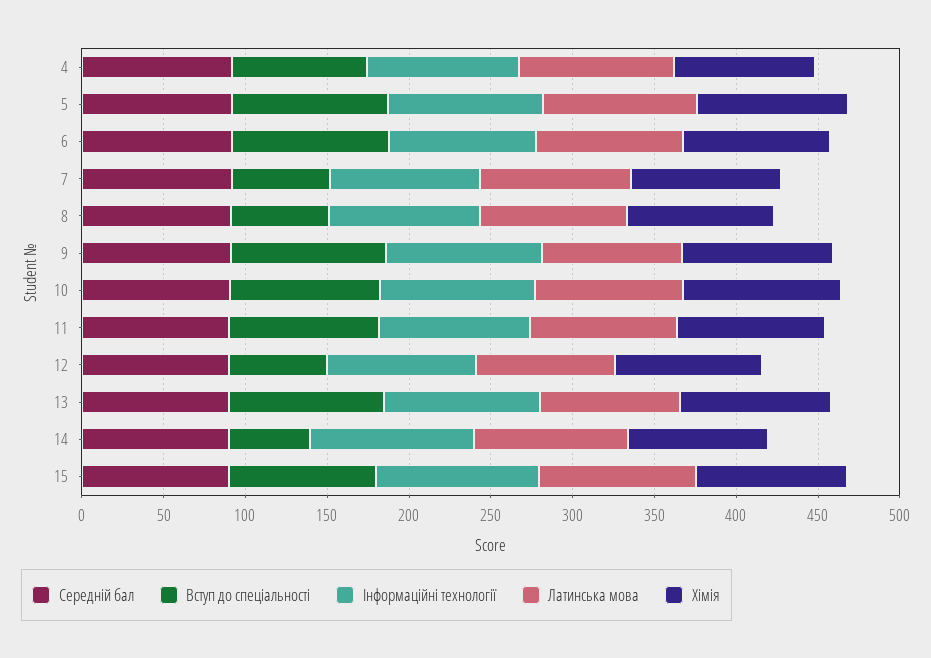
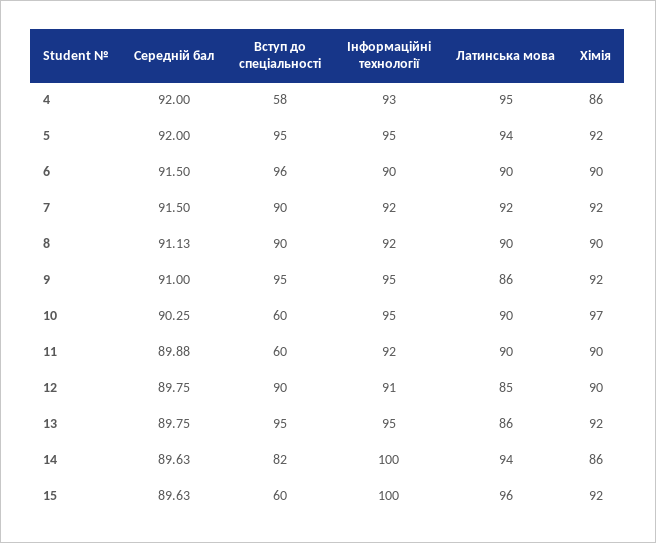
  {
    "Середній бал": {
      "4": 92,
      "5": 92,
      "6": 91.5,
      "7": 91.5,
      "8": 91.13,
      "9": 91,
      "10": 90.25,
      "11": 89.88,
      "12": 89.75,
      "13": 89.75,
      "14": 89.63,
      "15": 89.63
    },
    "Вступ до спеціальності": {
-     "4": 80,
+     "4": 58,
      "5": 95,
      "6": 96,
-     "7": 60,
+     "7": 90,
-     "8": 60,
+     "8": 90,
      "9": 95,
-     "10": 90,
+     "10": 60,
-     "11": 90,
+     "11": 60,
-     "12": 60,
+     "12": 90,
      "13": 95,
-     "14": 50,
+     "14": 82,
-     "15": 90
+     "15": 60
    },
    "Інформаційні технології": {
      "4": 93,
      "5": 95,
      "6": 90,
      "7": 92,
      "8": 92,
      "9": 95,
      "10": 95,
      "11": 92,
      "12": 91,
      "13": 95,
      "14": 100,
      "15": 100
    },
    "Латинська мова": {
      "4": 95,
      "5": 94,
      "6": 90,
      "7": 92,
      "8": 90,
      "9": 86,
      "10": 90,
      "11": 90,
      "12": 85,
      "13": 86,
      "14": 94,
      "15": 96
    },
    "Хімія": {
      "4": 86,
      "5": 92,
      "6": 90,
      "7": 92,
      "8": 90,
      "9": 92,
      "10": 97,
      "11": 90,
      "12": 90,
      "13": 92,
      "14": 86,
      "15": 92
    }
  }

